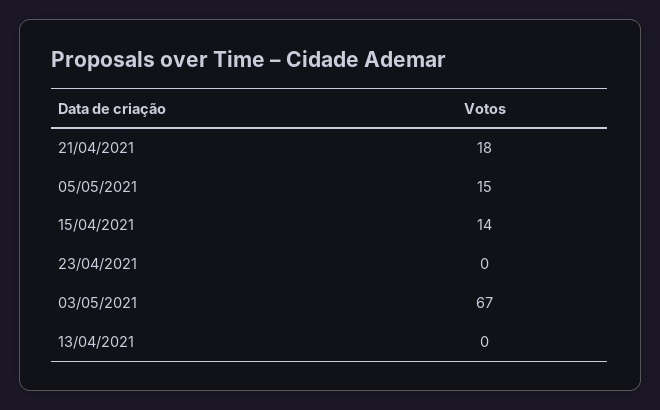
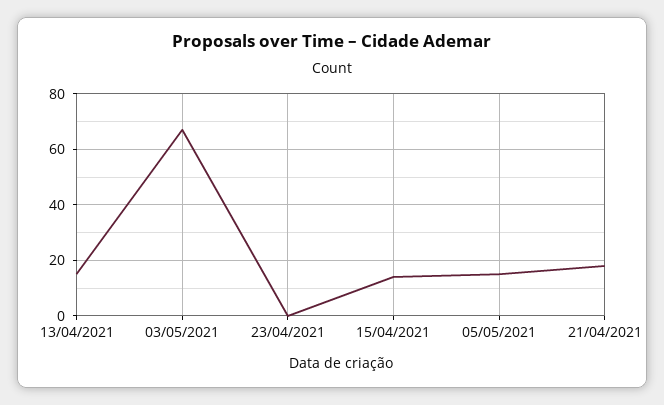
  {
    "21/04/2021": 18,
    "05/05/2021": 15,
    "15/04/2021": 14,
    "23/04/2021": 0,
    "03/05/2021": 67,
-   "13/04/2021": 0
+   "13/04/2021": 15
  }

